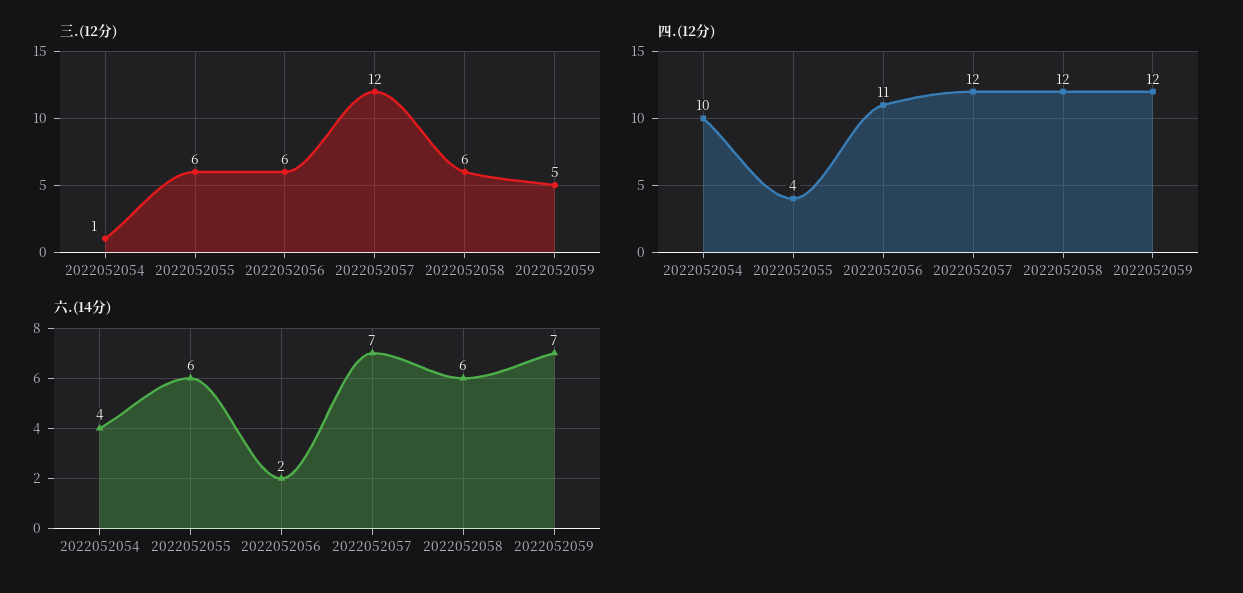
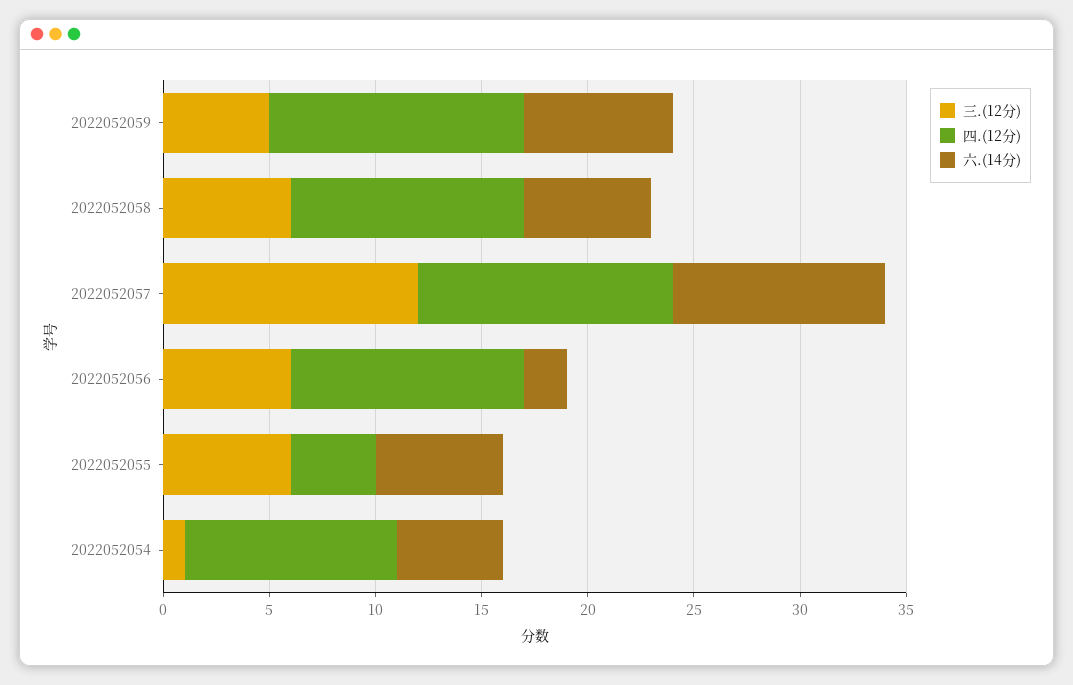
  {
    "三.(12分)": {
      "2022052054": 1,
      "2022052055": 6,
      "2022052056": 6,
      "2022052057": 12,
      "2022052058": 6,
      "2022052059": 5
    },
    "四.(12分)": {
      "2022052054": 10,
      "2022052055": 4,
      "2022052056": 11,
      "2022052057": 12,
-     "2022052058": 12,
+     "2022052058": 11,
      "2022052059": 12
    },
    "六.(14分)": {
-     "2022052054": 4,
+     "2022052054": 5,
      "2022052055": 6,
      "2022052056": 2,
-     "2022052057": 7,
+     "2022052057": 10,
      "2022052058": 6,
      "2022052059": 7
    }
  }

